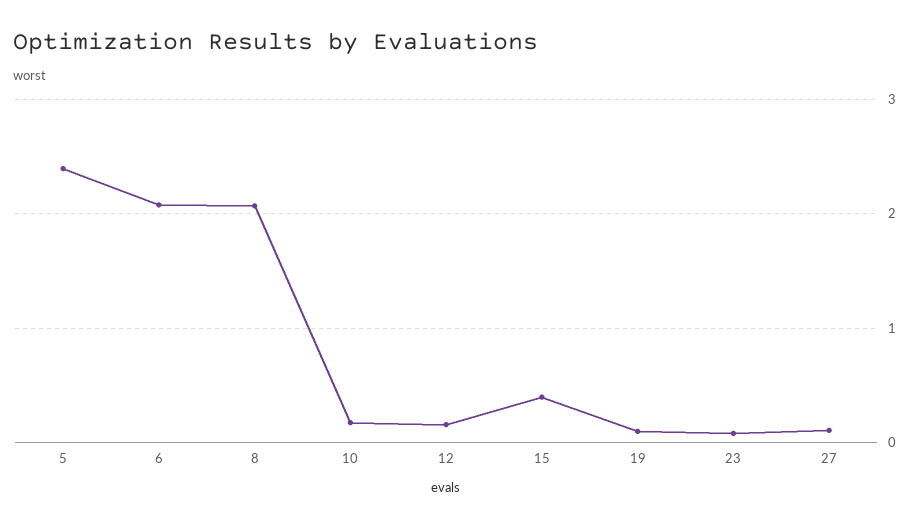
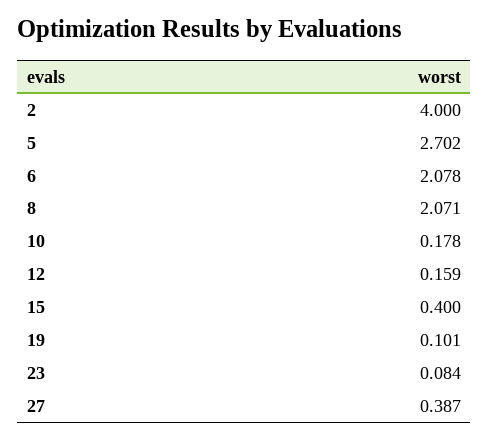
  {
-   "5": 2.4,
+   "5": 2.702,
    "6": 2.078,
    "8": 2.071,
    "10": 0.178,
    "12": 0.159,
    "15": 0.4,
    "19": 0.101,
    "23": 0.084,
-   "27": 0.1
+   "27": 0.387,
+   "2": 4
  }

